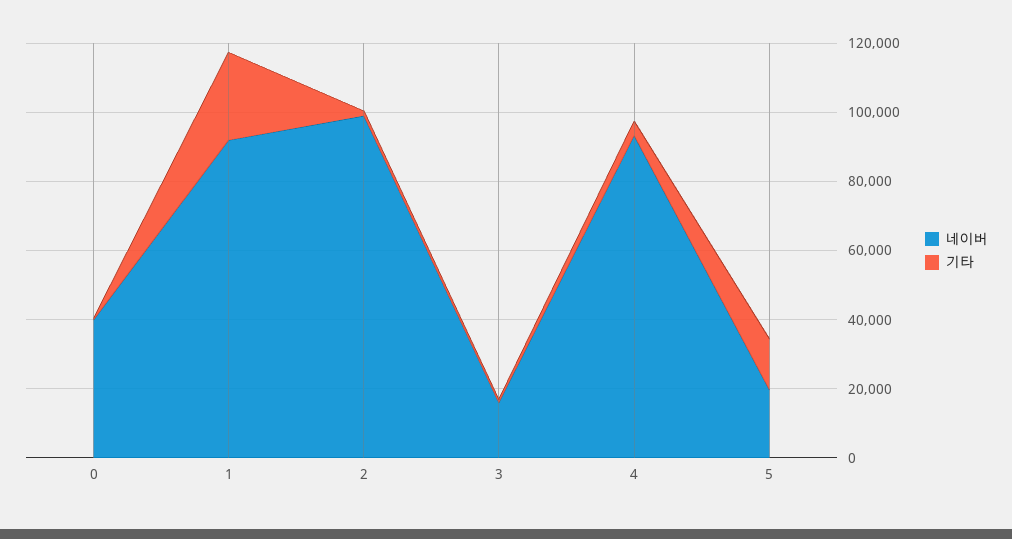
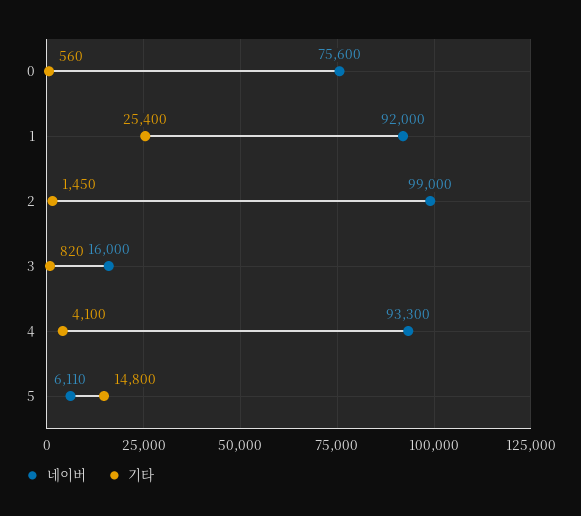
  {
    "네이버": {
-     "0": 40000,
+     "0": 75600,
      "1": 92000,
      "2": 99000,
      "3": 16000,
      "4": 93300,
-     "5": 20000
+     "5": 6110
    },
    "기타": {
      "0": 560,
      "1": 25400,
      "2": 1450,
      "3": 820,
      "4": 4100,
      "5": 14800
    }
  }

